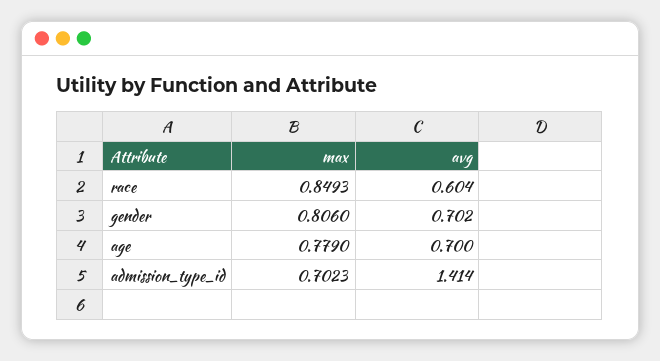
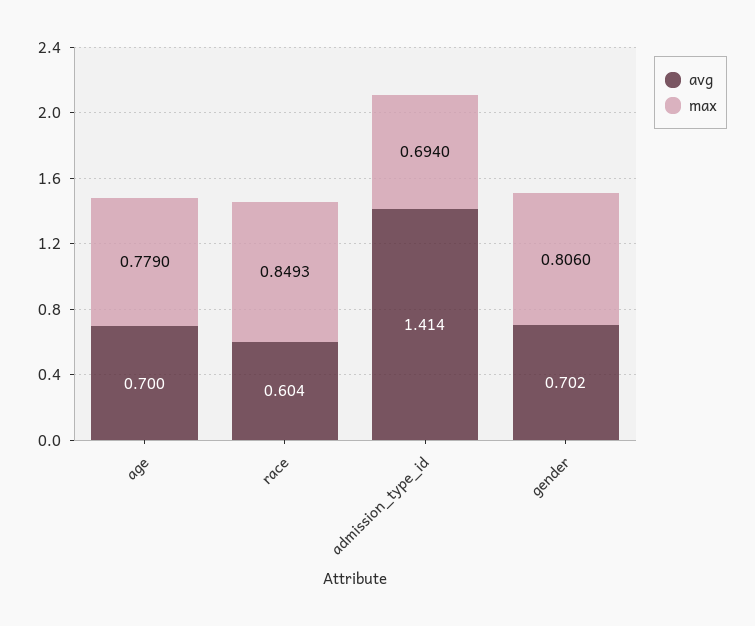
  {
    "max": {
      "race": 0.8493,
      "gender": 0.806,
      "age": 0.779,
-     "admission_type_id": 0.7023
+     "admission_type_id": 0.694
    },
    "avg": {
      "race": 0.604,
      "gender": 0.702,
      "age": 0.7,
      "admission_type_id": 1.414
    }
  }

